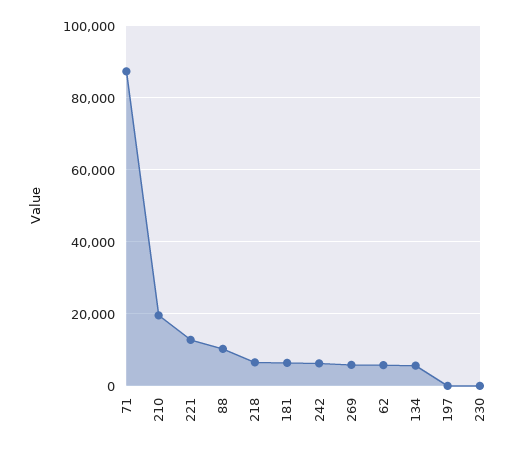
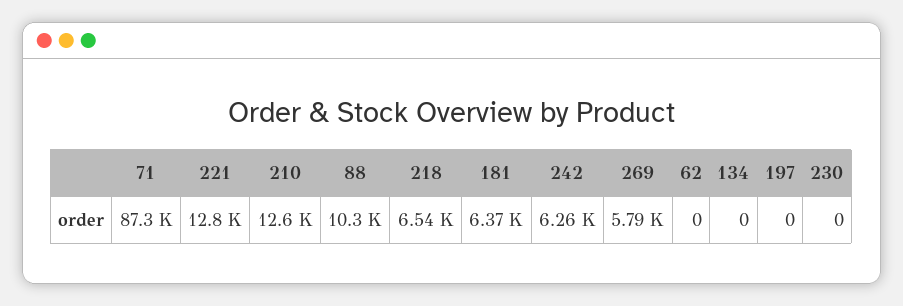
  {
    "71": 87300,
-   "210": 20000,
+   "210": 12600,
    "221": 12800,
    "88": 10300,
    "218": 6540,
    "181": 6370,
    "242": 6260,
    "269": 5790,
-   "62": 6000,
+   "62": 0,
-   "134": 6000,
+   "134": 0,
    "197": 0,
    "230": 0
  }

